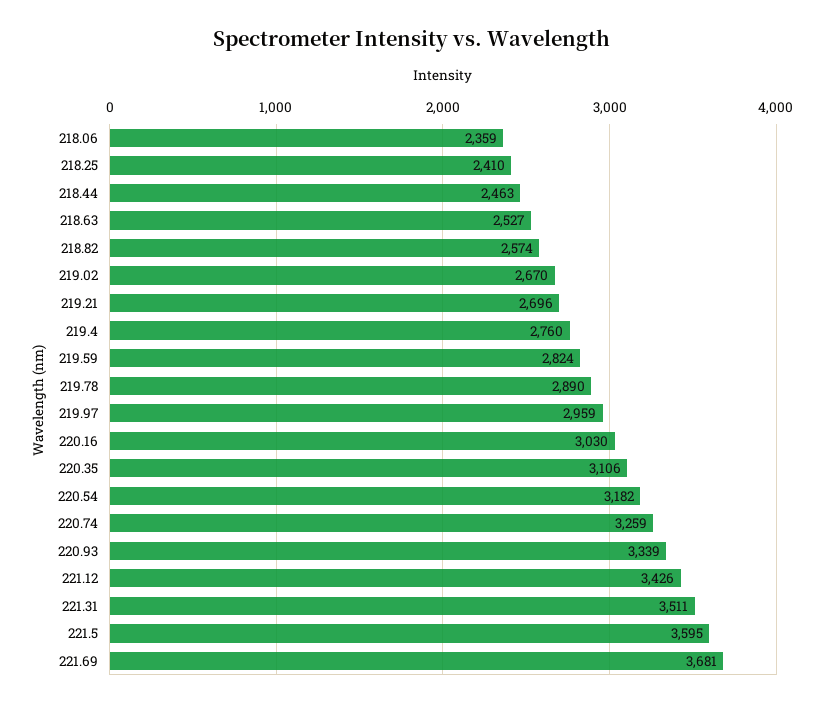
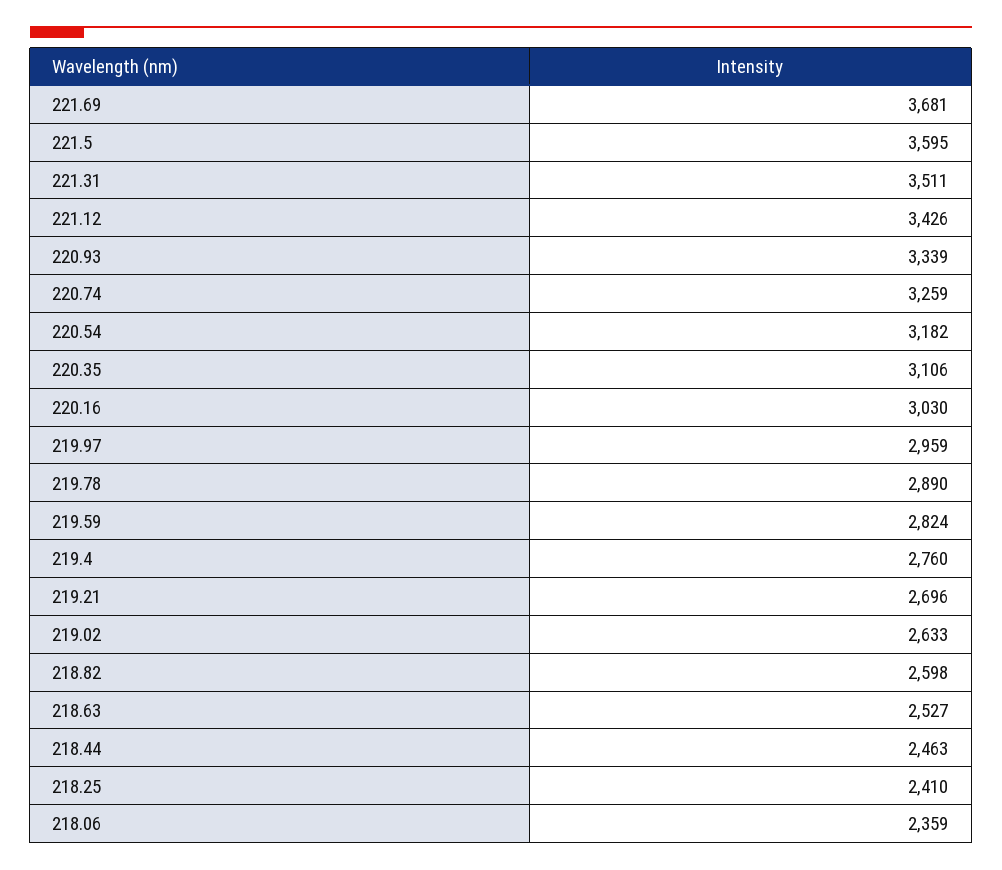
  {
    "218.06": 2359,
    "218.25": 2410,
    "218.44": 2463,
    "218.63": 2527,
-   "218.82": 2574,
+   "218.82": 2598,
-   "219.02": 2670,
+   "219.02": 2633,
    "219.21": 2696,
    "219.4": 2760,
    "219.59": 2824,
    "219.78": 2890,
    "219.97": 2959,
    "220.16": 3030,
    "220.35": 3106,
    "220.54": 3182,
    "220.74": 3259,
    "220.93": 3339,
    "221.12": 3426,
    "221.31": 3511,
    "221.5": 3595,
    "221.69": 3681
  }

